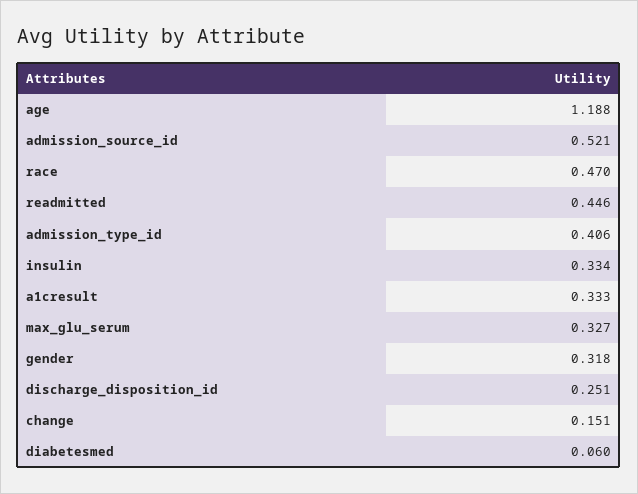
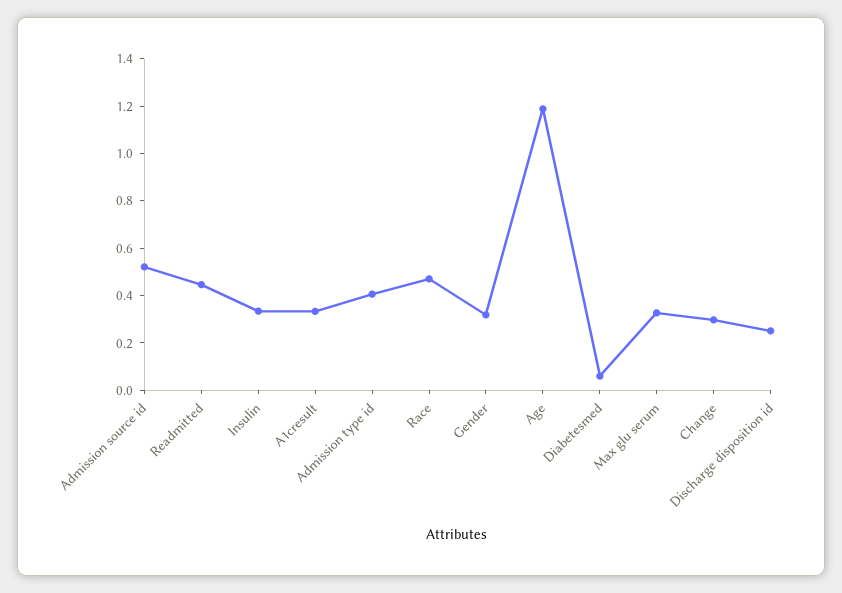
  {
    "age": 1.188,
    "admission_source_id": 0.521,
    "race": 0.47,
    "readmitted": 0.446,
    "admission_type_id": 0.406,
    "insulin": 0.334,
    "a1cresult": 0.333,
    "max_glu_serum": 0.327,
    "gender": 0.318,
    "discharge_disposition_id": 0.251,
-   "change": 0.151,
+   "change": 0.3,
    "diabetesmed": 0.06
  }

